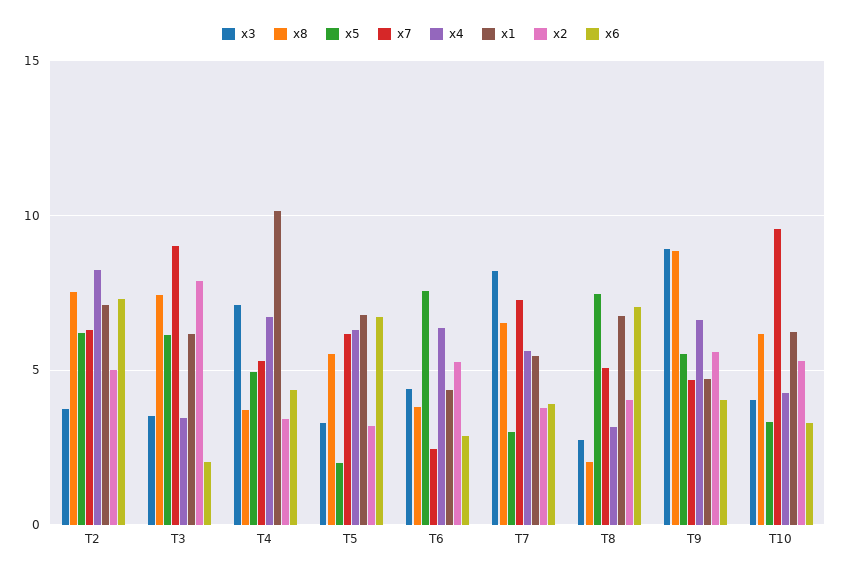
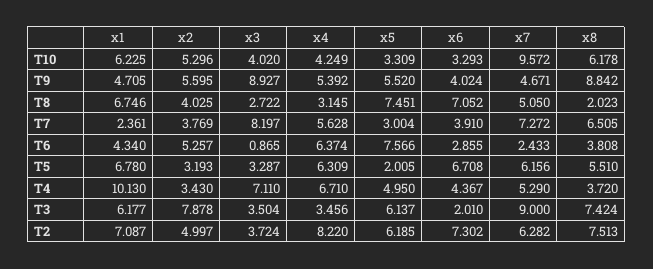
  {
    "x3": {
      "T2": 3.724,
      "T3": 3.504,
      "T4": 7.11,
      "T5": 3.287,
-     "T6": 4.5,
+     "T6": 0.865,
      "T7": 8.197,
      "T8": 2.722,
      "T9": 8.927,
      "T10": 4.02
    },
    "x8": {
      "T2": 7.513,
      "T3": 7.424,
      "T4": 3.72,
      "T5": 5.51,
      "T6": 3.808,
      "T7": 6.505,
      "T8": 2.023,
      "T9": 8.842,
      "T10": 6.178
    },
    "x5": {
      "T2": 6.185,
      "T3": 6.137,
      "T4": 4.95,
      "T5": 2.005,
      "T6": 7.566,
      "T7": 3.004,
      "T8": 7.451,
      "T9": 5.52,
      "T10": 3.309
    },
    "x7": {
      "T2": 6.282,
      "T3": 9,
      "T4": 5.29,
      "T5": 6.156,
      "T6": 2.433,
      "T7": 7.272,
      "T8": 5.05,
      "T9": 4.671,
      "T10": 9.572
    },
    "x4": {
      "T2": 8.22,
      "T3": 3.456,
      "T4": 6.71,
      "T5": 6.309,
      "T6": 6.374,
      "T7": 5.628,
      "T8": 3.145,
-     "T9": 6.5,
+     "T9": 5.392,
      "T10": 4.249
    },
    "x1": {
      "T2": 7.087,
      "T3": 6.177,
      "T4": 10.13,
      "T5": 6.78,
      "T6": 4.34,
-     "T7": 5.5,
+     "T7": 2.361,
      "T8": 6.746,
      "T9": 4.705,
      "T10": 6.225
    },
    "x2": {
      "T2": 4.997,
      "T3": 7.878,
      "T4": 3.43,
      "T5": 3.193,
      "T6": 5.257,
      "T7": 3.769,
      "T8": 4.025,
      "T9": 5.595,
      "T10": 5.296
    },
    "x6": {
      "T2": 7.302,
      "T3": 2.01,
      "T4": 4.367,
      "T5": 6.708,
      "T6": 2.855,
      "T7": 3.91,
      "T8": 7.052,
      "T9": 4.024,
      "T10": 3.293
    }
  }

